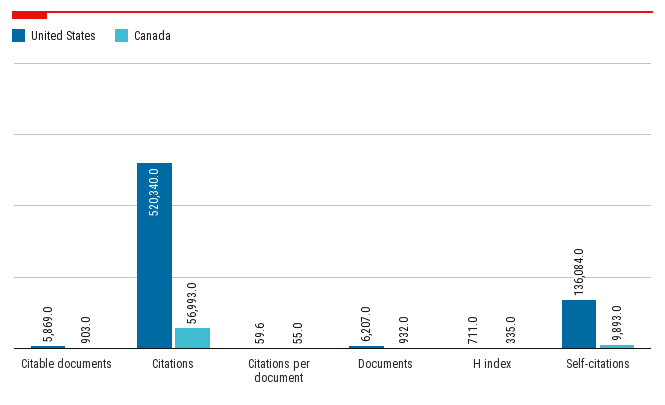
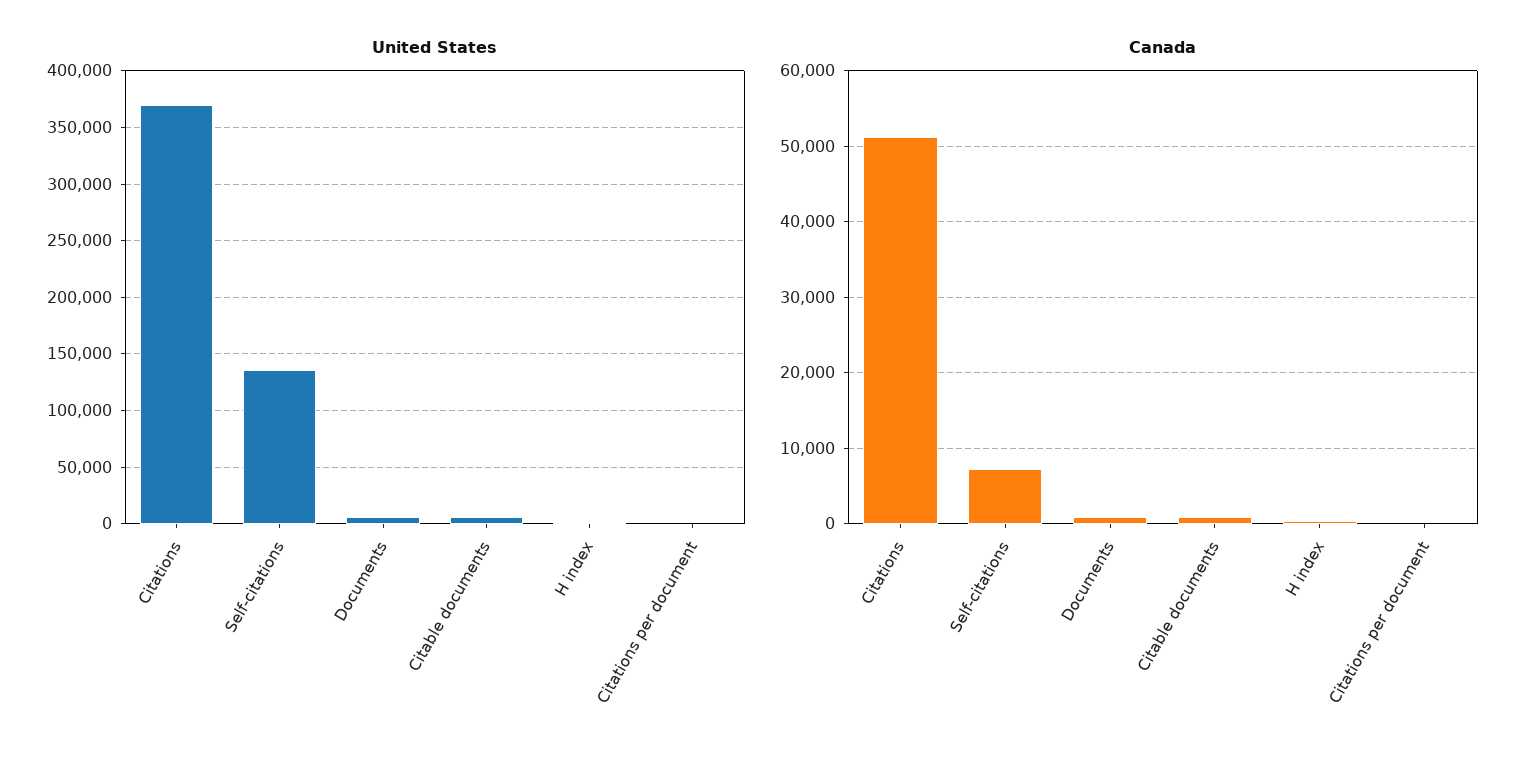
  {
    "United States": {
      "Citable documents": 5869,
-     "Citations": 520340,
+     "Citations": 370000,
      "Citations per document": 59.6,
      "Documents": 6207,
      "H index": 711,
      "Self-citations": 136084
    },
    "Canada": {
      "Citable documents": 903,
-     "Citations": 56993,
+     "Citations": 51000,
      "Citations per document": 55,
      "Documents": 932,
      "H index": 335,
-     "Self-citations": 9893
+     "Self-citations": 7000
    }
  }

